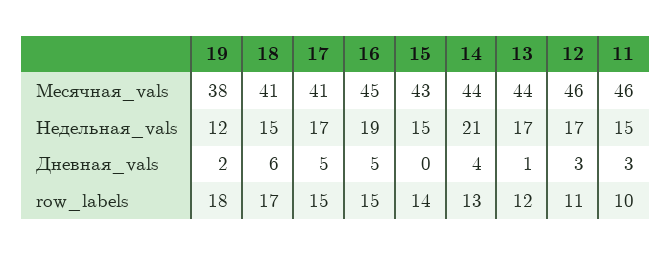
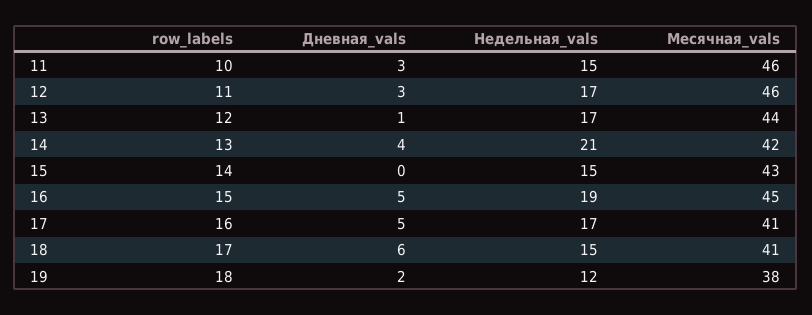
  {
    "19": {
      "Месячная_vals": 38,
      "Недельная_vals": 12,
      "Дневная_vals": 2,
      "row_labels": 18
    },
    "18": {
      "Месячная_vals": 41,
      "Недельная_vals": 15,
      "Дневная_vals": 6,
      "row_labels": 17
    },
    "17": {
      "Месячная_vals": 41,
      "Недельная_vals": 17,
      "Дневная_vals": 5,
-     "row_labels": 15
+     "row_labels": 16
    },
    "16": {
      "Месячная_vals": 45,
      "Недельная_vals": 19,
      "Дневная_vals": 5,
      "row_labels": 15
    },
    "15": {
      "Месячная_vals": 43,
      "Недельная_vals": 15,
      "Дневная_vals": 0,
      "row_labels": 14
    },
    "14": {
-     "Месячная_vals": 44,
+     "Месячная_vals": 42,
      "Недельная_vals": 21,
      "Дневная_vals": 4,
      "row_labels": 13
    },
    "13": {
      "Месячная_vals": 44,
      "Недельная_vals": 17,
      "Дневная_vals": 1,
      "row_labels": 12
    },
    "12": {
      "Месячная_vals": 46,
      "Недельная_vals": 17,
      "Дневная_vals": 3,
      "row_labels": 11
    },
    "11": {
      "Месячная_vals": 46,
      "Недельная_vals": 15,
      "Дневная_vals": 3,
      "row_labels": 10
    }
  }

